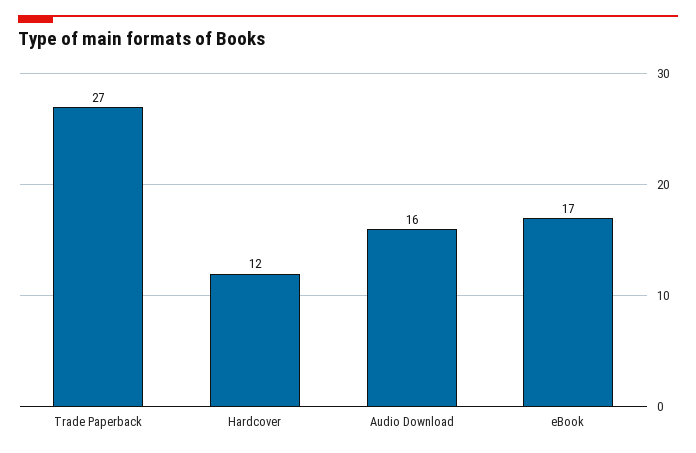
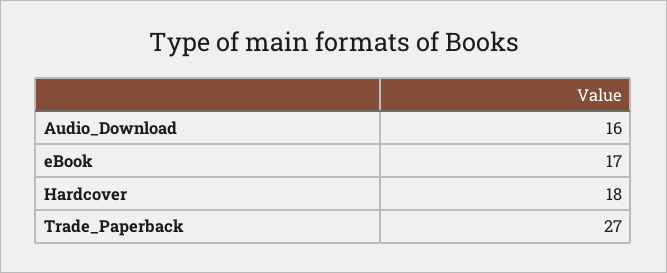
  {
    "Trade Paperback": 27,
-   "Hardcover": 12,
+   "Hardcover": 18,
    "Audio Download": 16,
    "eBook": 17
  }

